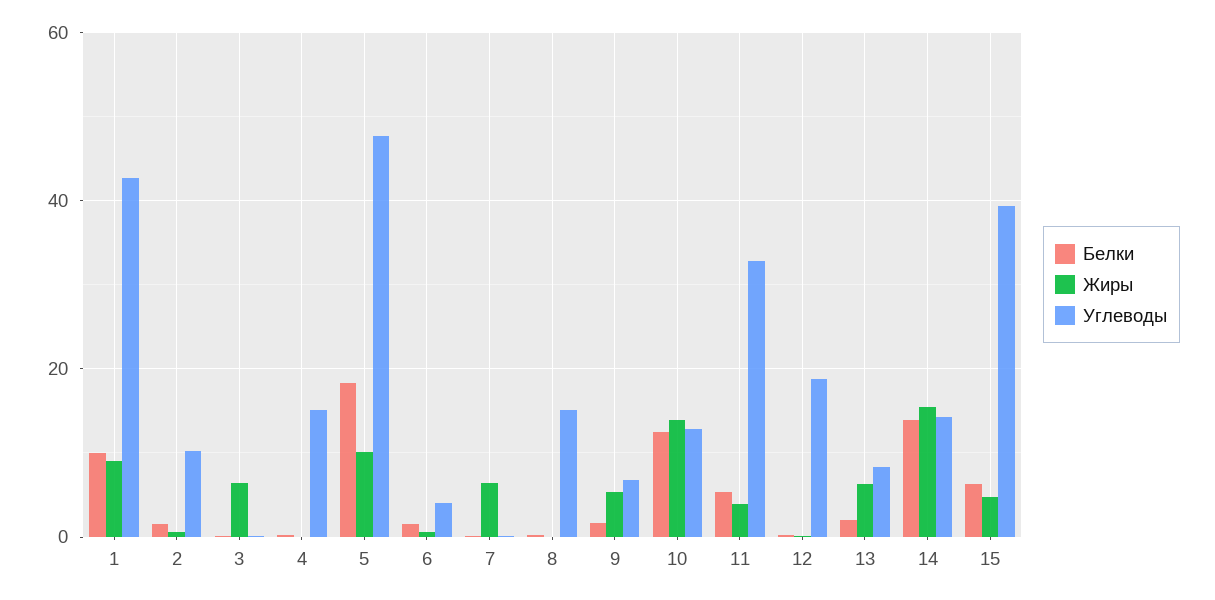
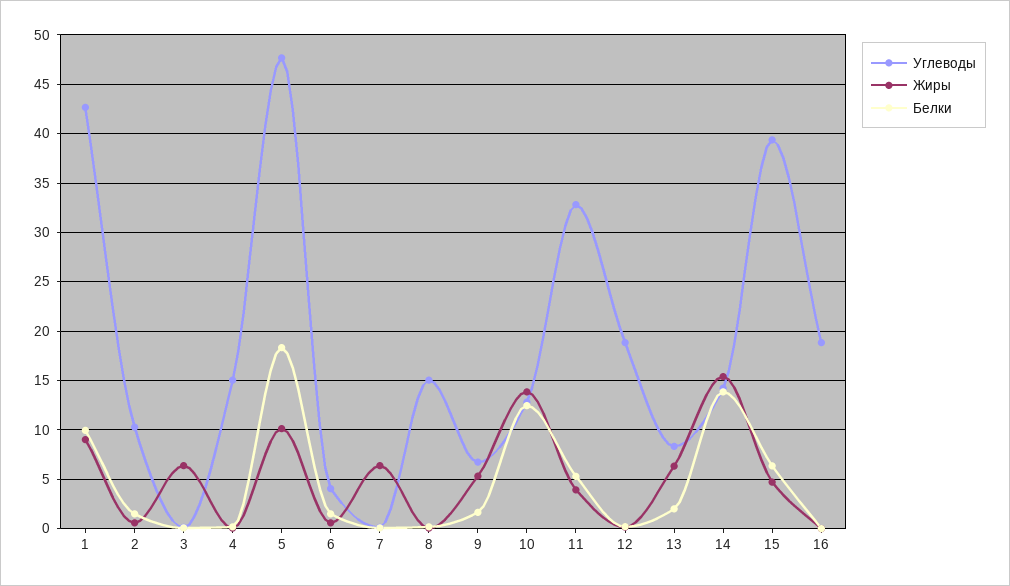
  {
    "Белки": {
      "1": 10,
      "2": 2,
      "3": 0,
      "4": 0,
      "5": 18,
      "6": 2,
      "7": 0,
      "8": 0,
      "9": 2,
      "10": 12,
      "11": 5,
      "12": 0,
      "13": 2,
      "14": 14,
-     "15": 6
+     "15": 6,
+     "16": 0
    },
    "Жиры": {
      "1": 9,
      "2": 1,
      "3": 6,
      "4": 0,
      "5": 10,
      "6": 1,
      "7": 6,
      "8": 0,
      "9": 5,
      "10": 14,
      "11": 4,
      "12": 0,
      "13": 6,
      "14": 15,
-     "15": 5
+     "15": 5,
+     "16": 0
    },
    "Углеводы": {
      "1": 43,
      "2": 10,
      "3": 0,
      "4": 15,
      "5": 48,
      "6": 4,
      "7": 0,
      "8": 15,
      "9": 7,
      "10": 13,
      "11": 33,
      "12": 19,
      "13": 8,
      "14": 14,
-     "15": 39
+     "15": 39,
+     "16": 19
    }
  }

